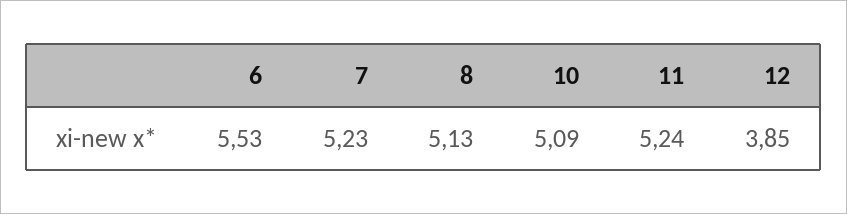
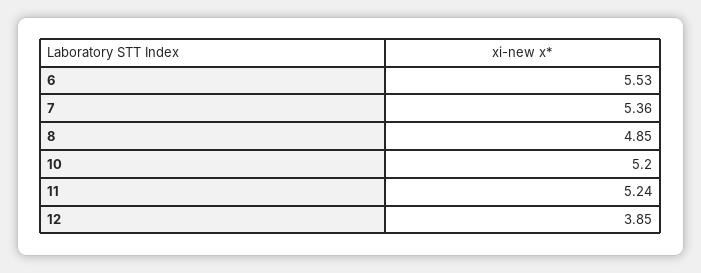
  {
    "6": 5.53,
-   "7": 5.23,
+   "7": 5.36,
-   "8": 5.13,
+   "8": 4.85,
-   "10": 5.09,
+   "10": 5.2,
    "11": 5.24,
    "12": 3.85
  }

